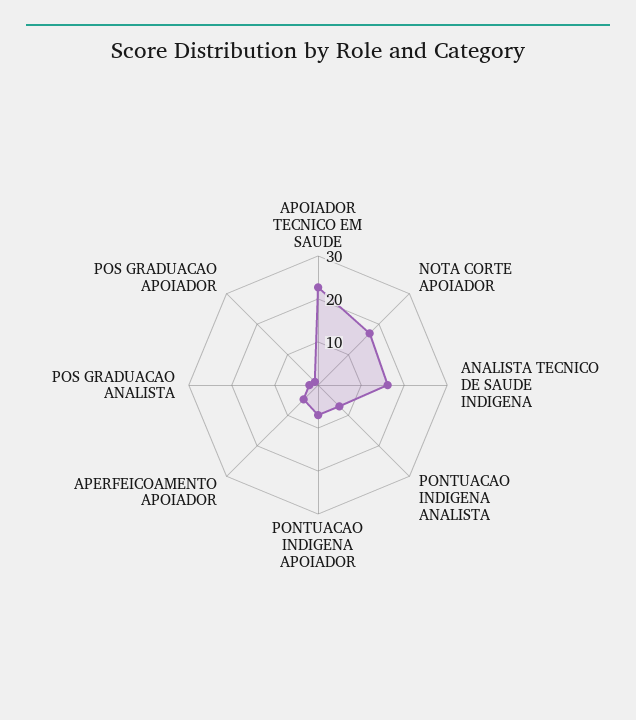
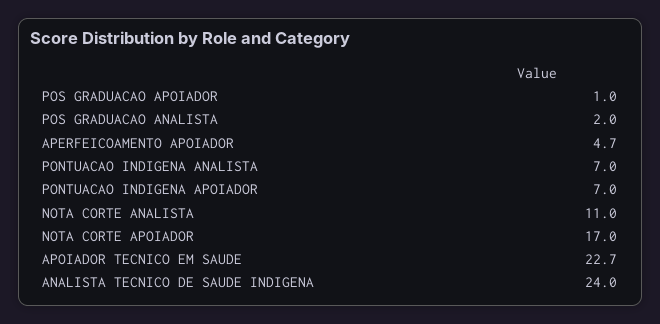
  {
    "APOIADOR TECNICO EM SAUDE": 22.7,
    "NOTA CORTE APOIADOR": 17,
-   "ANALISTA TECNICO DE SAUDE INDIGENA": 16,
+   "ANALISTA TECNICO DE SAUDE INDIGENA": 24,
    "PONTUACAO INDIGENA ANALISTA": 7,
    "PONTUACAO INDIGENA APOIADOR": 7,
    "APERFEICOAMENTO APOIADOR": 4.7,
    "POS GRADUACAO ANALISTA": 2,
-   "POS GRADUACAO APOIADOR": 1
+   "POS GRADUACAO APOIADOR": 1,
+   "NOTA CORTE ANALISTA": 11
  }

